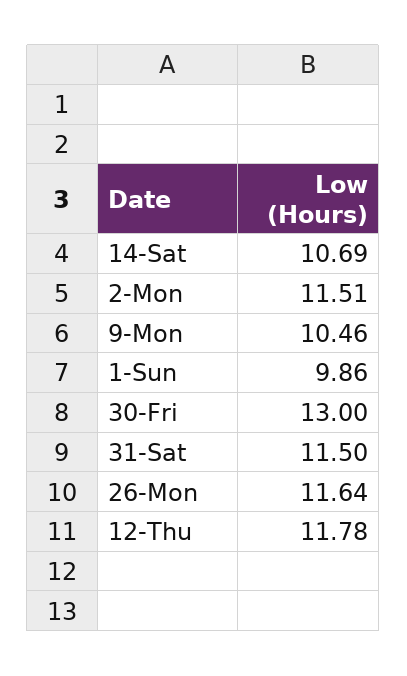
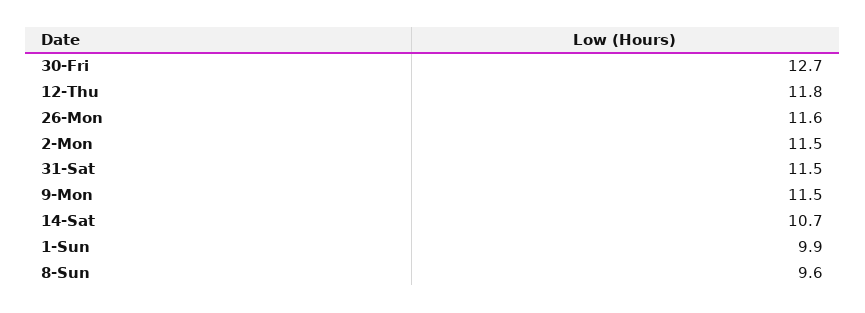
  {
    "14-Sat": 10.69,
    "2-Mon": 11.51,
-   "9-Mon": 10.46,
+   "9-Mon": 11.5,
    "1-Sun": 9.86,
-   "30-Fri": 13,
+   "30-Fri": 12.7,
    "31-Sat": 11.5,
    "26-Mon": 11.64,
-   "12-Thu": 11.78
+   "12-Thu": 11.78,
+   "8-Sun": 9.6
  }

